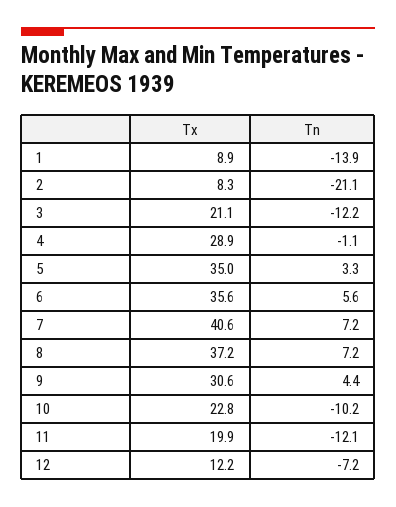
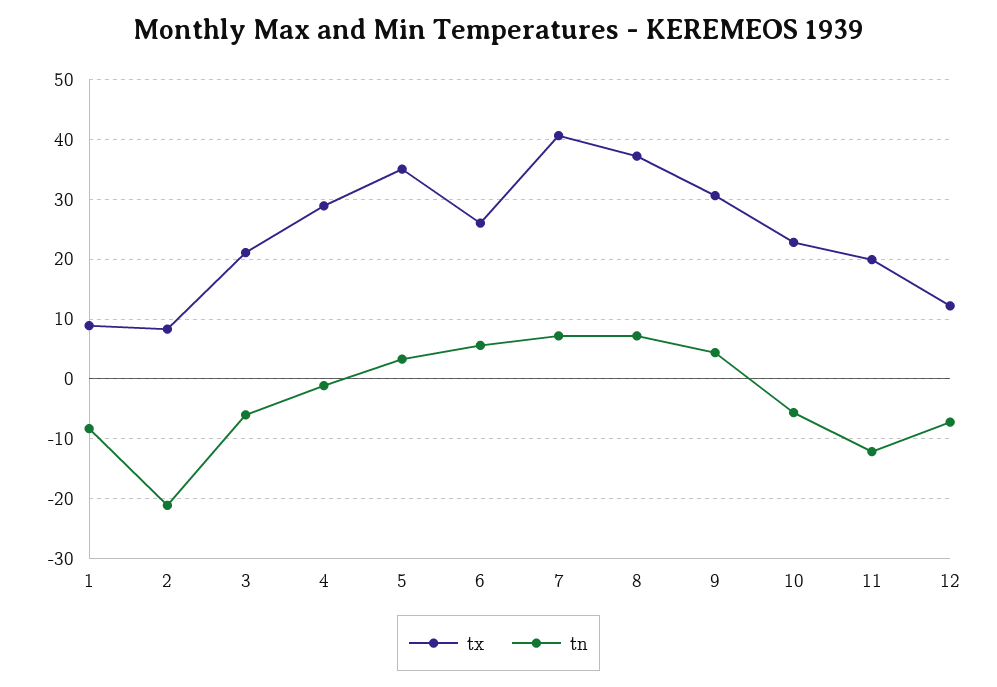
  {
    "Tx": {
      "1": 8.9,
      "2": 8.3,
      "3": 21.1,
      "4": 28.9,
      "5": 35,
-     "6": 35.6,
+     "6": 26,
      "7": 40.6,
      "8": 37.2,
      "9": 30.6,
      "10": 22.8,
      "11": 19.9,
      "12": 12.2
    },
    "Tn": {
-     "1": -13.9,
+     "1": -8,
      "2": -21.1,
-     "3": -12.2,
+     "3": -6,
      "4": -1.1,
      "5": 3.3,
      "6": 5.6,
      "7": 7.2,
      "8": 7.2,
      "9": 4.4,
-     "10": -10.2,
+     "10": -6,
      "11": -12.1,
      "12": -7.2
    }
  }

